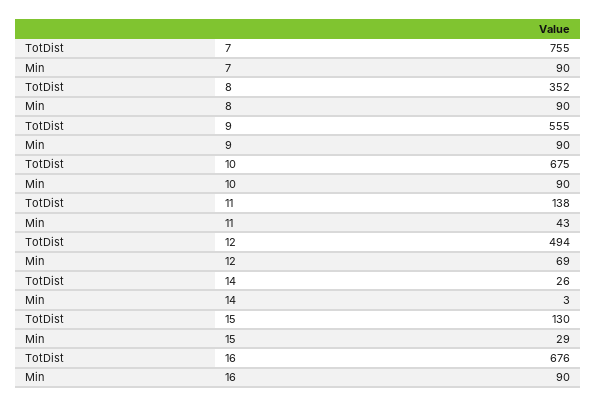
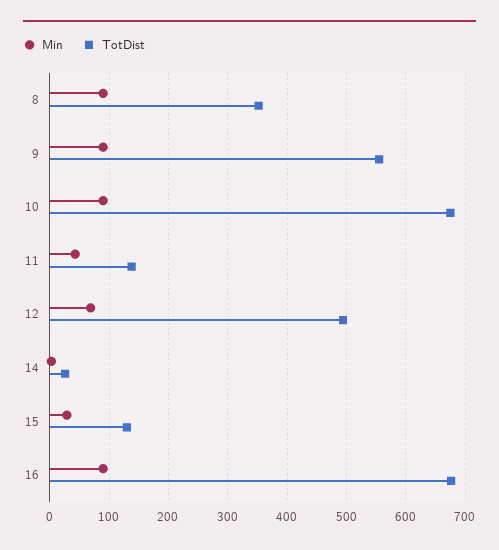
  {
    "TotDist": {
-     "7": 755,
      "8": 352,
      "9": 555,
      "10": 675,
      "11": 138,
      "12": 494,
      "14": 26,
      "15": 130,
      "16": 676
    },
    "Min": {
-     "7": 90,
      "8": 90,
      "9": 90,
      "10": 90,
      "11": 43,
      "12": 69,
      "14": 3,
      "15": 29,
      "16": 90
    }
  }

